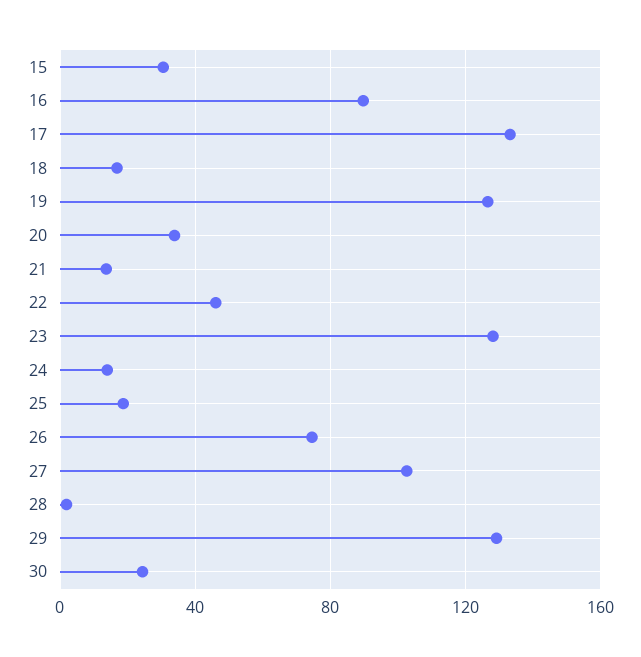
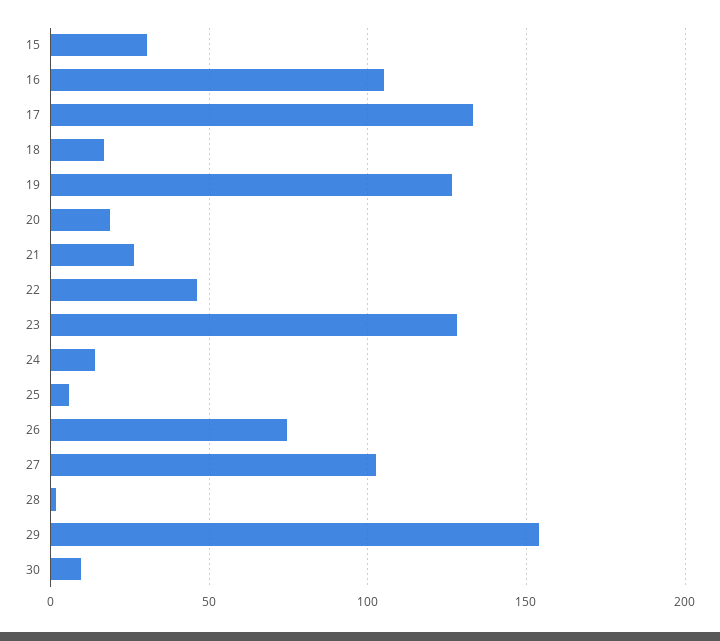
  {
    "15": 30,
-   "16": 90,
+   "16": 105,
    "17": 135,
    "18": 15,
    "19": 125,
-   "20": 35,
+   "20": 20,
-   "21": 15,
+   "21": 25,
    "22": 45,
    "23": 130,
    "24": 15,
-   "25": 20,
+   "25": 5,
    "26": 75,
    "27": 105,
    "28": 0,
-   "29": 130,
+   "29": 155,
-   "30": 25
+   "30": 10
  }

